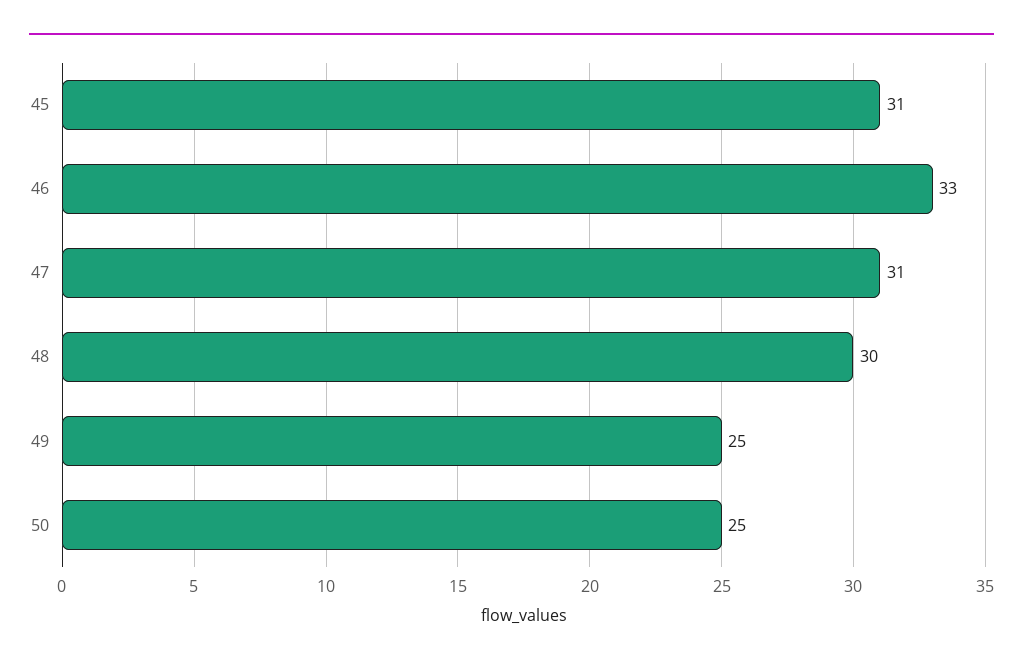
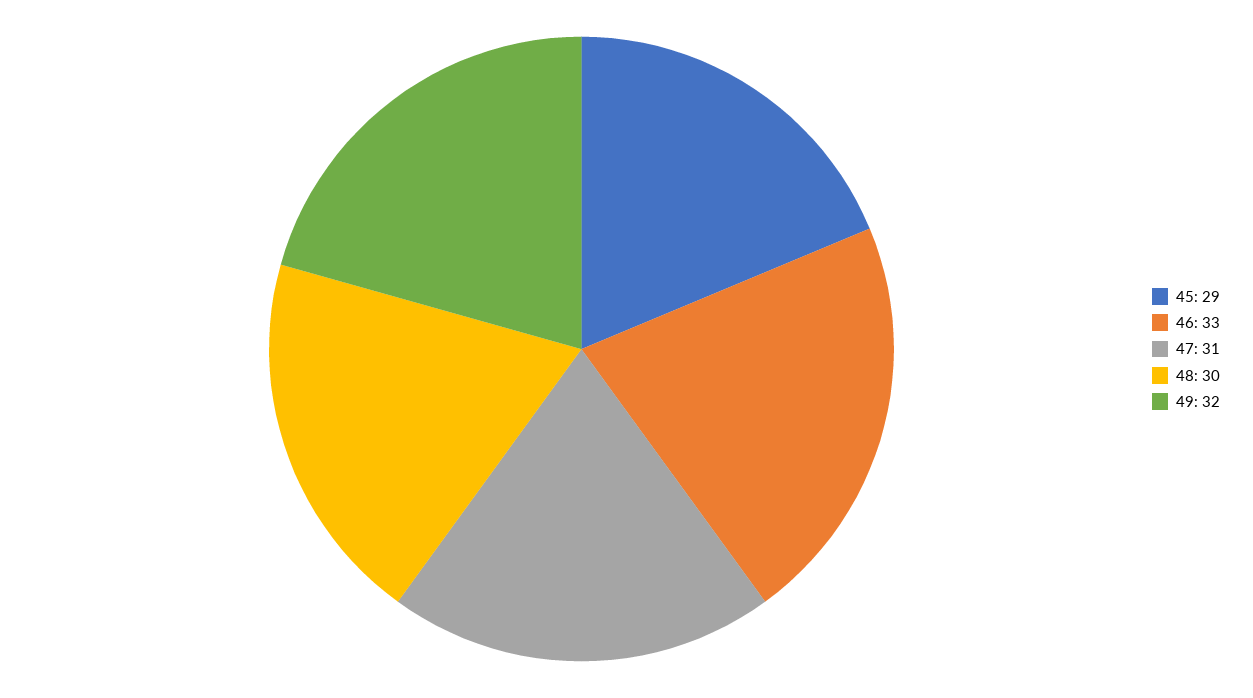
  {
-   "45": 31,
+   "45": 29,
    "46": 33,
    "47": 31,
    "48": 30,
-   "49": 25,
+   "49": 32
-   "50": 25
  }

